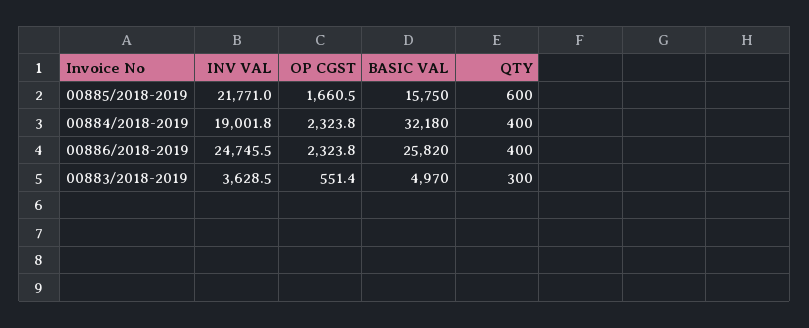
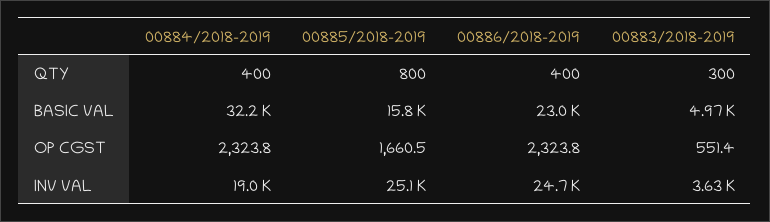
  {
    "INV VAL": {
-     "00885/2018-2019": 21771,
+     "00885/2018-2019": 25100,
      "00884/2018-2019": 19001.8,
      "00886/2018-2019": 24745.5,
      "00883/2018-2019": 3628.5
    },
    "OP CGST": {
      "00885/2018-2019": 1660.5,
      "00884/2018-2019": 2323.8,
      "00886/2018-2019": 2323.8,
      "00883/2018-2019": 551.4
    },
    "BASIC VAL": {
      "00885/2018-2019": 15750,
      "00884/2018-2019": 32180,
-     "00886/2018-2019": 25820,
+     "00886/2018-2019": 23000,
      "00883/2018-2019": 4970
    },
    "QTY": {
-     "00885/2018-2019": 600,
+     "00885/2018-2019": 800,
      "00884/2018-2019": 400,
      "00886/2018-2019": 400,
      "00883/2018-2019": 300
    }
  }

